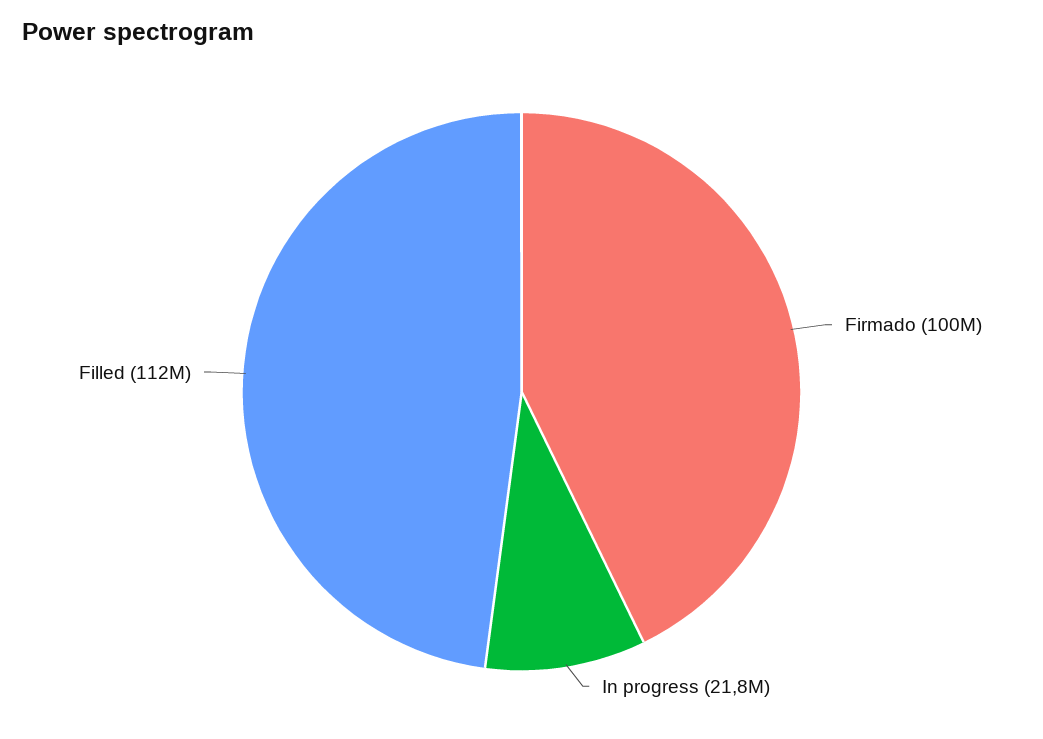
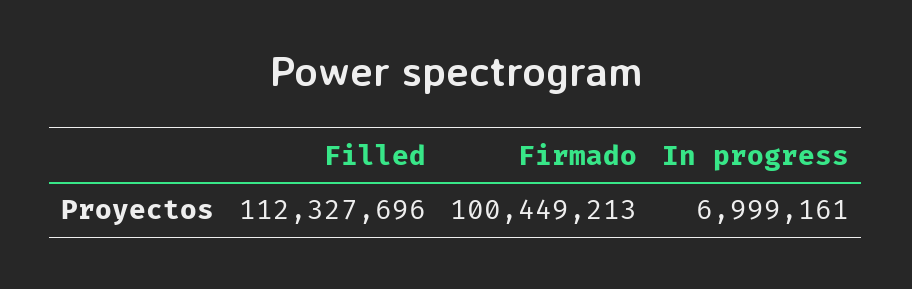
  {
    "Firmado": 100449213,
-   "In progress": 21800000,
+   "In progress": 6999161,
    "Filled": 112327696
  }

